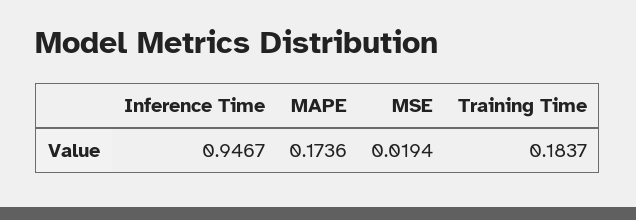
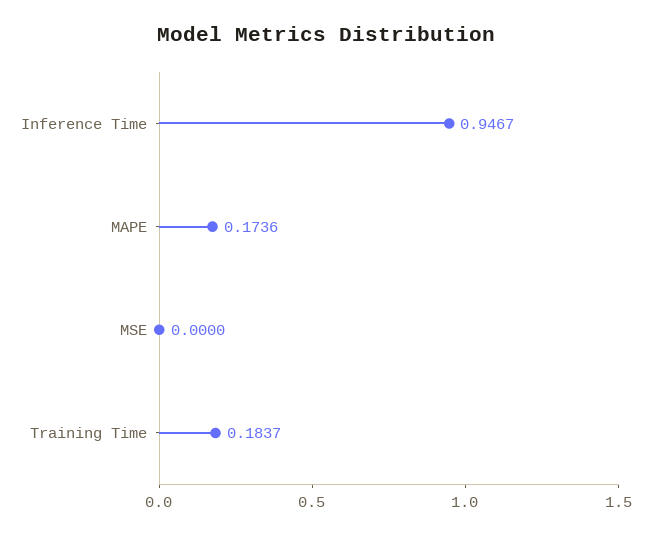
  {
    "Inference Time": 0.9467,
    "MAPE": 0.1736,
-   "MSE": 0.0194,
+   "MSE": 0,
    "Training Time": 0.1837
  }

